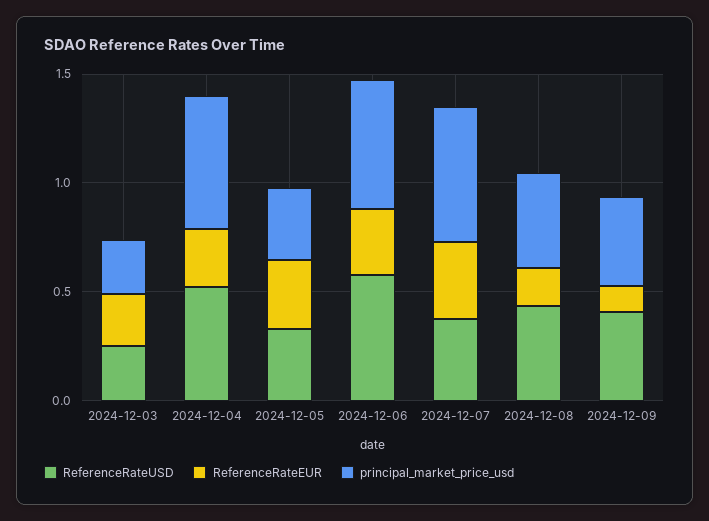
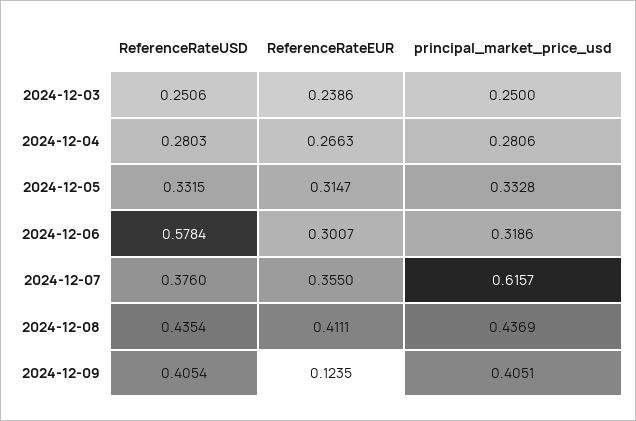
  {
    "ReferenceRateUSD": {
      "2024-12-03": 0.2506,
-     "2024-12-04": 0.5,
+     "2024-12-04": 0.2803,
      "2024-12-05": 0.3315,
      "2024-12-06": 0.5784,
      "2024-12-07": 0.376,
      "2024-12-08": 0.4354,
      "2024-12-09": 0.4054
    },
    "ReferenceRateEUR": {
      "2024-12-03": 0.2386,
      "2024-12-04": 0.2663,
      "2024-12-05": 0.3147,
      "2024-12-06": 0.3007,
      "2024-12-07": 0.355,
-     "2024-12-08": 0.2,
+     "2024-12-08": 0.4111,
      "2024-12-09": 0.1235
    },
    "principal_market_price_usd": {
      "2024-12-03": 0.25,
-     "2024-12-04": 0.6,
+     "2024-12-04": 0.2806,
      "2024-12-05": 0.3328,
-     "2024-12-06": 0.6,
+     "2024-12-06": 0.3186,
      "2024-12-07": 0.6157,
      "2024-12-08": 0.4369,
      "2024-12-09": 0.4051
    }
  }

